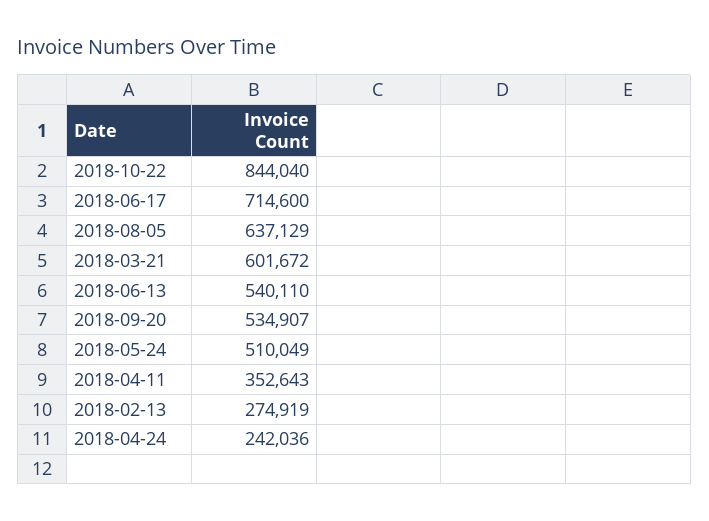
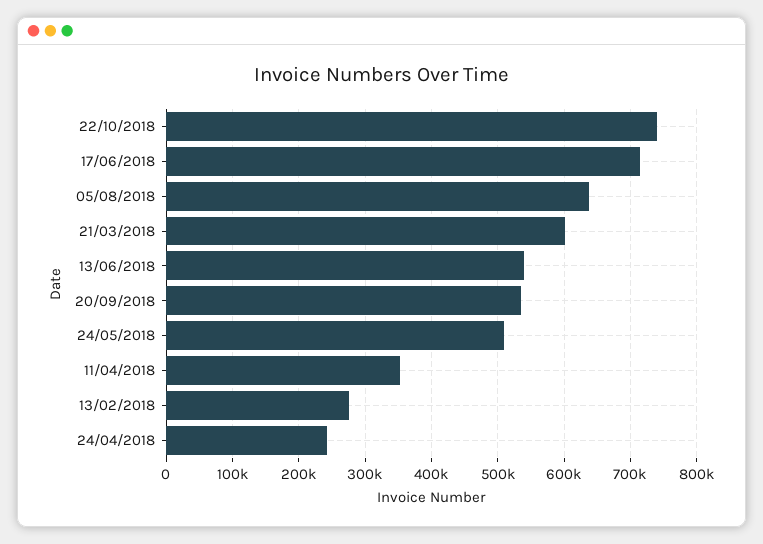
  {
-   "2018-10-22": 844040,
+   "2018-10-22": 740000,
    "2018-06-17": 714600,
    "2018-08-05": 637129,
    "2018-03-21": 601672,
    "2018-06-13": 540110,
    "2018-09-20": 534907,
    "2018-05-24": 510049,
    "2018-04-11": 352643,
    "2018-02-13": 274919,
    "2018-04-24": 242036
  }

